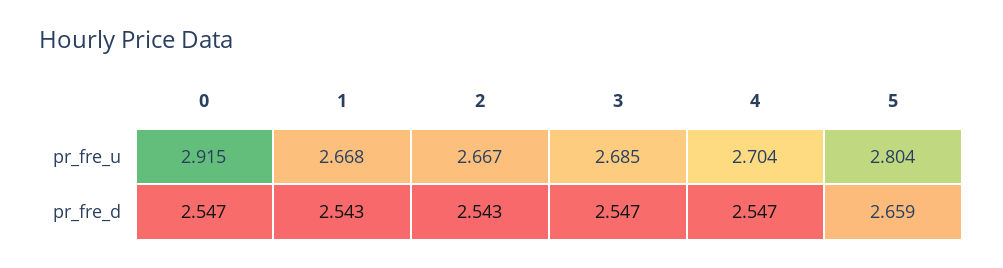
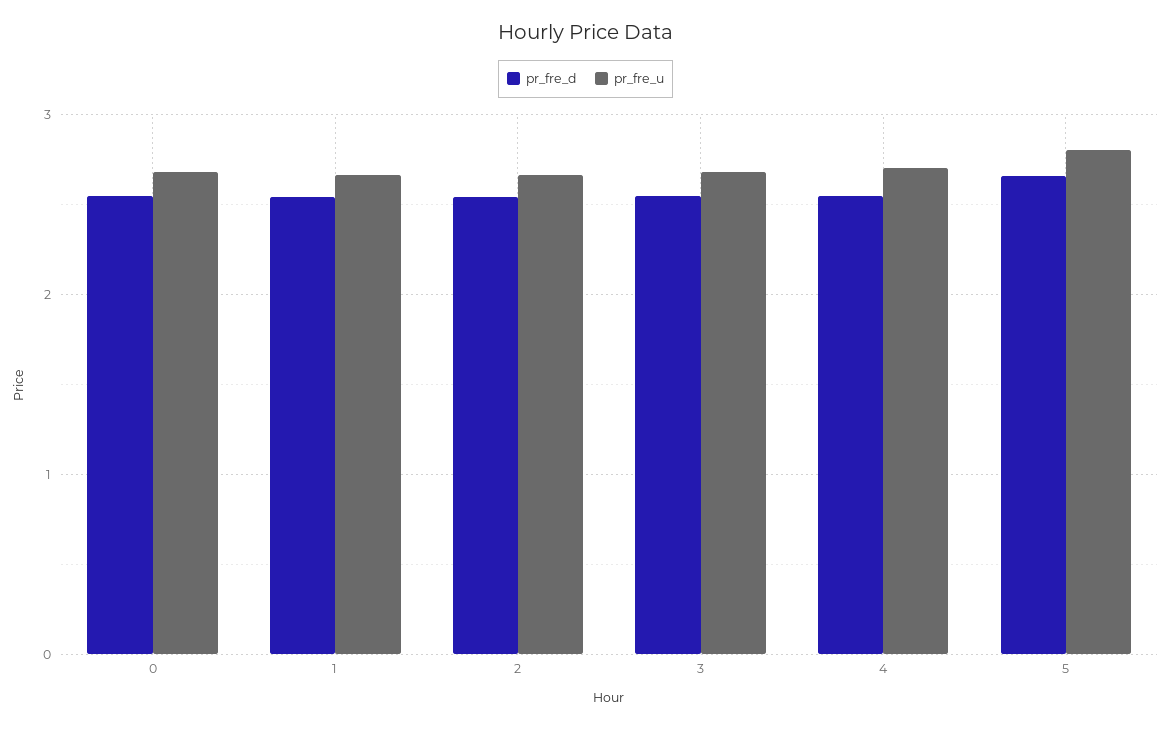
  {
    "pr_fre_u": {
-     "0": 2.915,
+     "0": 2.7,
      "1": 2.668,
      "2": 2.667,
      "3": 2.685,
      "4": 2.704,
      "5": 2.804
    },
    "pr_fre_d": {
      "0": 2.547,
      "1": 2.543,
      "2": 2.543,
      "3": 2.547,
      "4": 2.547,
      "5": 2.659
    }
  }

